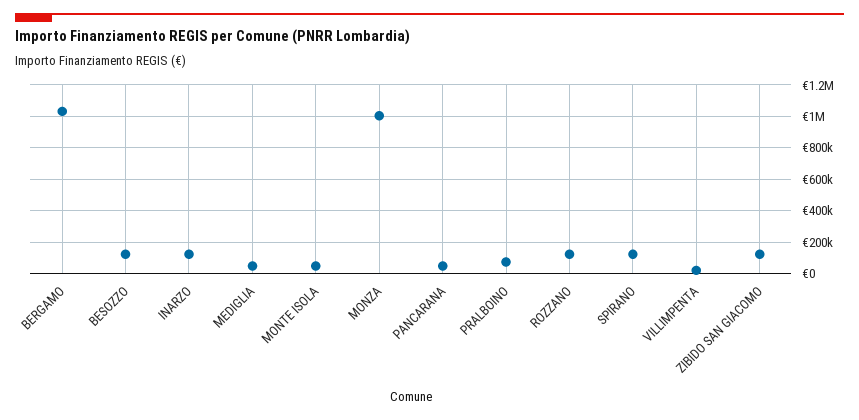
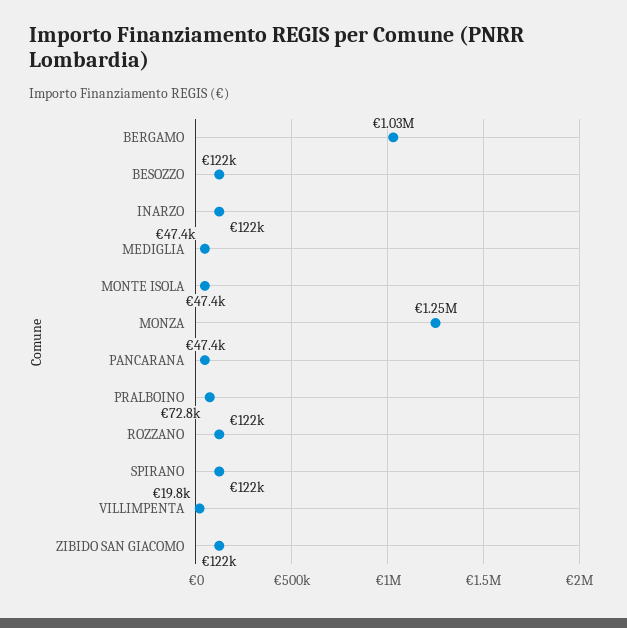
  {
    "BERGAMO": 1030000,
    "BESOZZO": 122000,
    "INARZO": 122000,
    "MEDIGLIA": 47400,
    "MONTE ISOLA": 47400,
-   "MONZA": 1000000,
+   "MONZA": 1250000,
    "PANCARANA": 47400,
    "PRALBOINO": 72800,
    "ROZZANO": 122000,
    "SPIRANO": 122000,
    "VILLIMPENTA": 19800,
    "ZIBIDO SAN GIACOMO": 122000
  }

